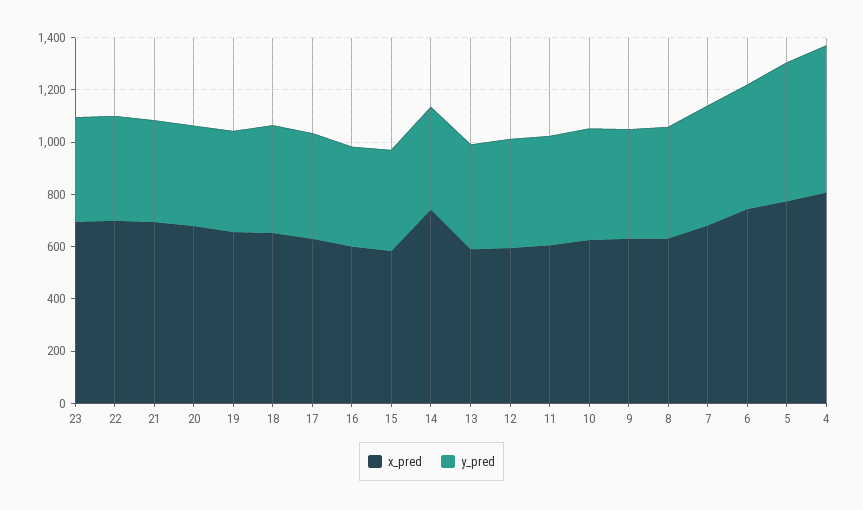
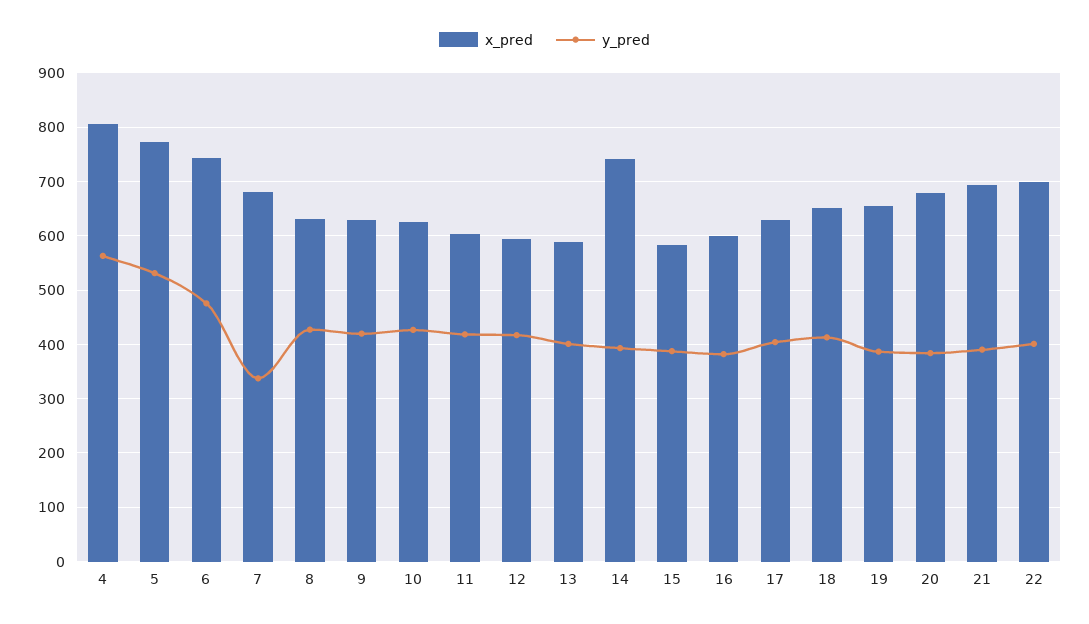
  {
    "x_pred": {
-     "23": 700,
      "22": 700,
      "21": 700,
      "20": 680,
      "19": 660,
      "18": 660,
      "17": 620,
      "16": 600,
      "15": 580,
      "14": 740,
      "13": 580,
      "12": 600,
      "11": 600,
      "10": 620,
      "9": 620,
      "8": 640,
      "7": 680,
      "6": 740,
      "5": 780,
      "4": 800
    },
    "y_pred": {
-     "23": 400,
      "22": 400,
      "21": 400,
      "20": 380,
      "19": 380,
      "18": 420,
      "17": 400,
      "16": 380,
      "15": 380,
      "14": 400,
      "13": 400,
      "12": 420,
      "11": 420,
      "10": 420,
      "9": 420,
      "8": 420,
-     "7": 450,
+     "7": 340,
      "6": 480,
      "5": 540,
      "4": 560
    }
  }

